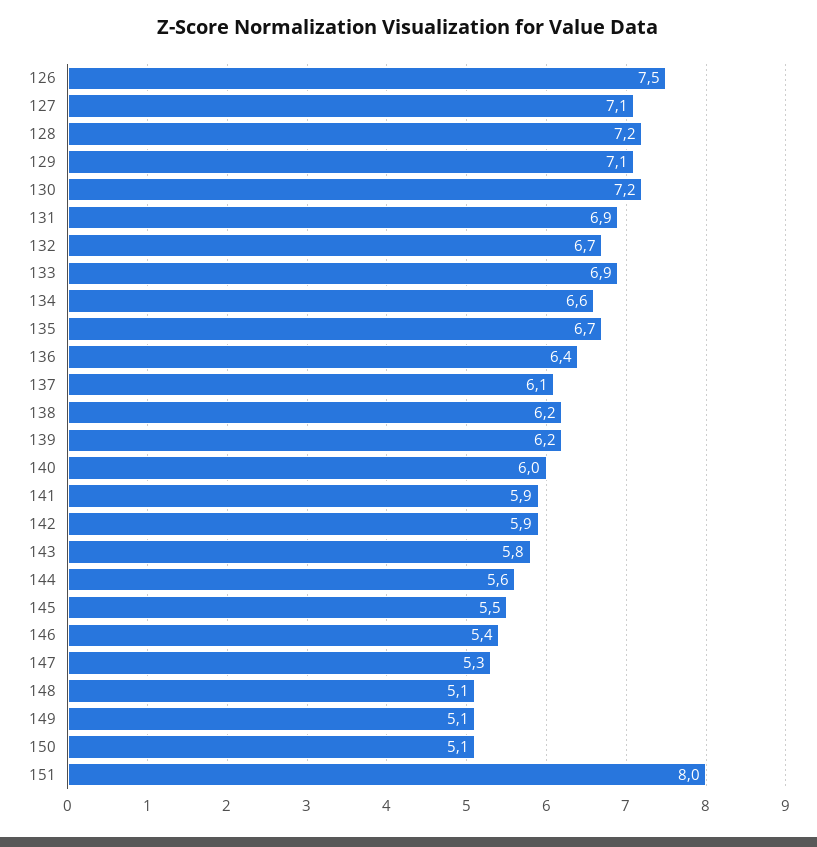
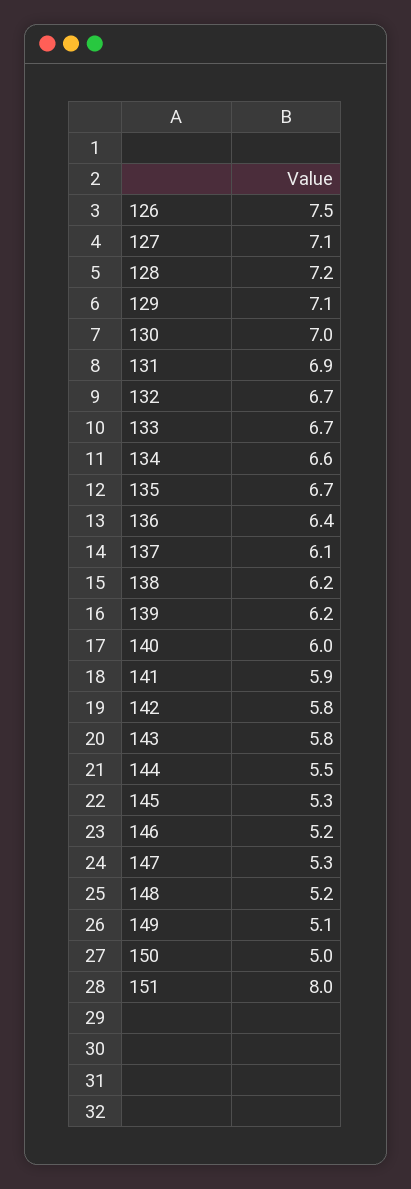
  {
    "126": 7.5,
    "127": 7.1,
    "128": 7.2,
    "129": 7.1,
-   "130": 7.2,
+   "130": 7,
    "131": 6.9,
    "132": 6.7,
-   "133": 6.9,
+   "133": 6.7,
    "134": 6.6,
    "135": 6.7,
    "136": 6.4,
    "137": 6.1,
    "138": 6.2,
    "139": 6.2,
    "140": 6,
    "141": 5.9,
-   "142": 5.9,
+   "142": 5.8,
    "143": 5.8,
-   "144": 5.6,
+   "144": 5.5,
-   "145": 5.5,
+   "145": 5.3,
-   "146": 5.4,
+   "146": 5.2,
    "147": 5.3,
-   "148": 5.1,
+   "148": 5.2,
    "149": 5.1,
-   "150": 5.1,
+   "150": 5,
    "151": 8
  }

